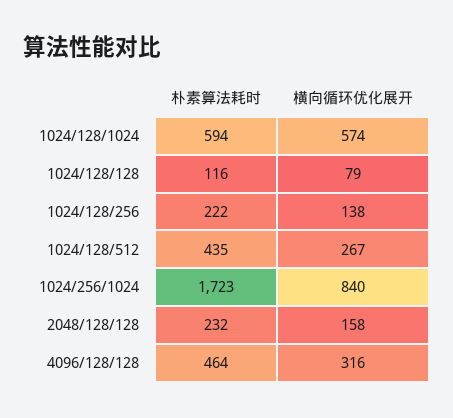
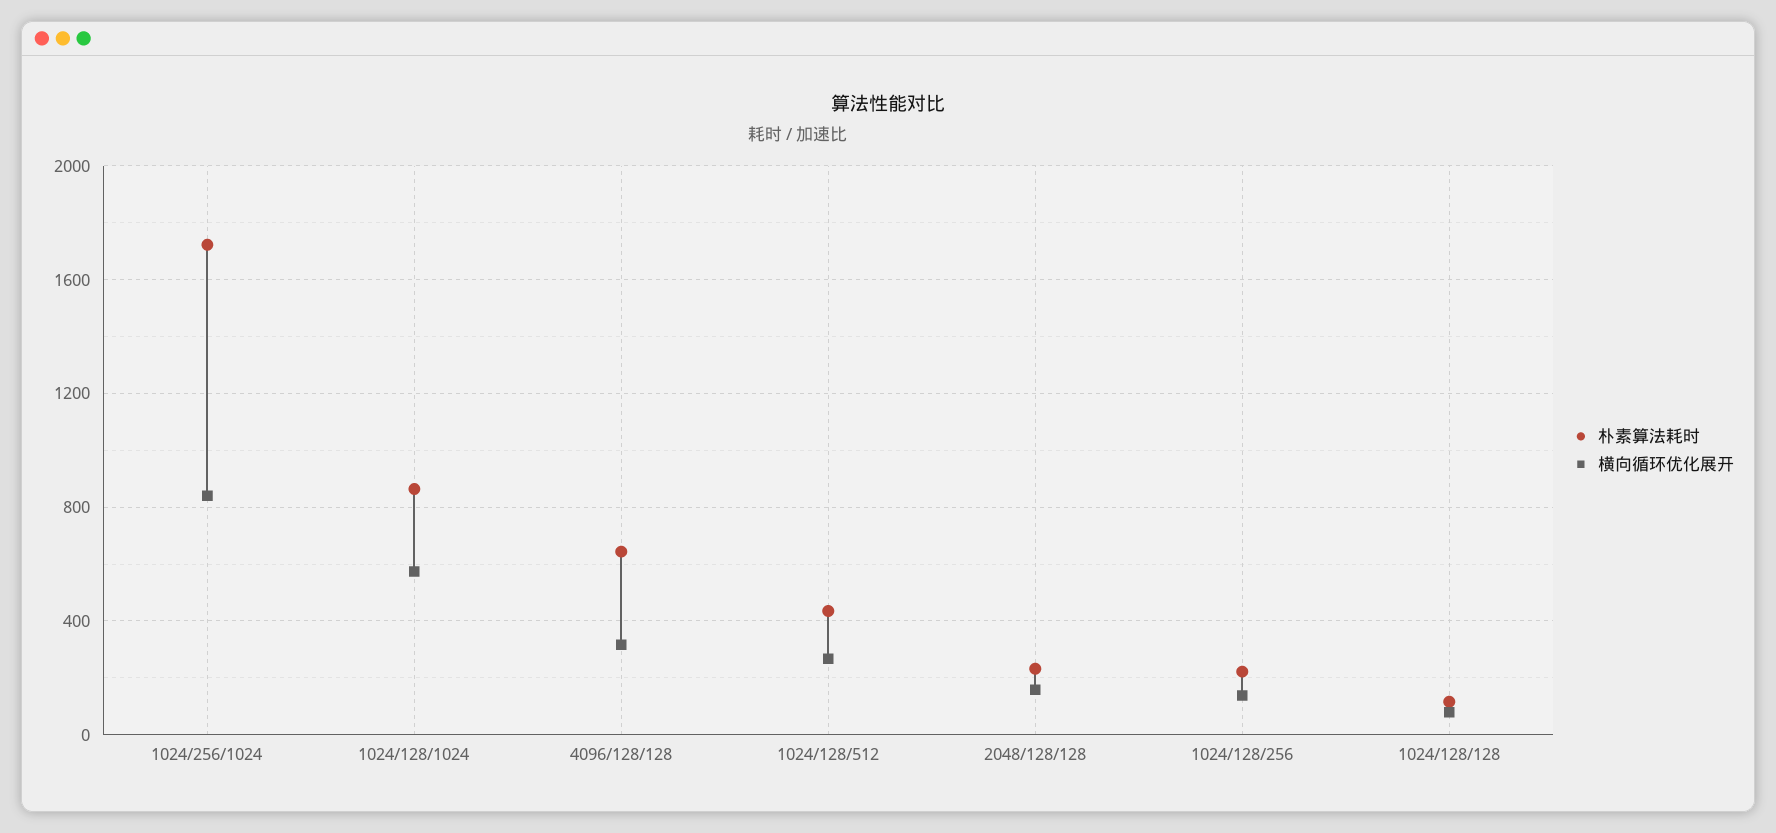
  {
    "朴素算法耗时": {
-     "1024/128/1024": 594,
+     "1024/128/1024": 850,
      "1024/128/128": 116,
      "1024/128/256": 222,
      "1024/128/512": 435,
      "1024/256/1024": 1723,
      "2048/128/128": 232,
-     "4096/128/128": 464
+     "4096/128/128": 650
    },
    "横向循环优化展开": {
      "1024/128/1024": 574,
      "1024/128/128": 79,
      "1024/128/256": 138,
      "1024/128/512": 267,
      "1024/256/1024": 840,
      "2048/128/128": 158,
      "4096/128/128": 316
    }
  }

